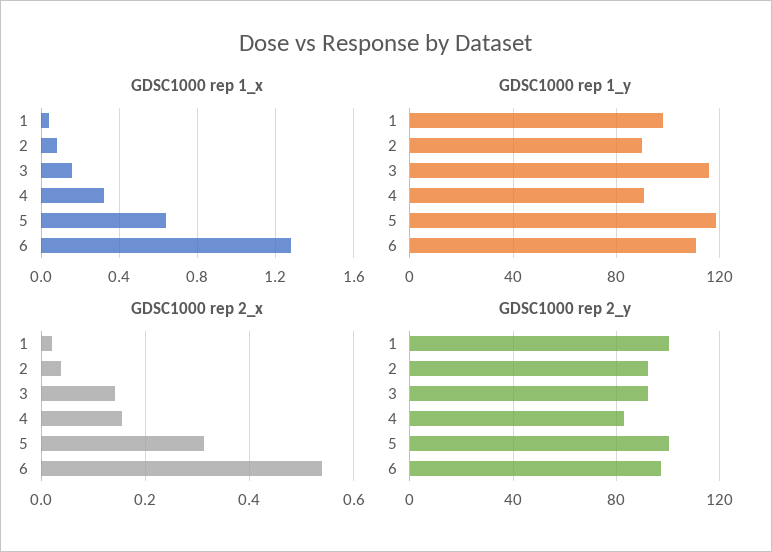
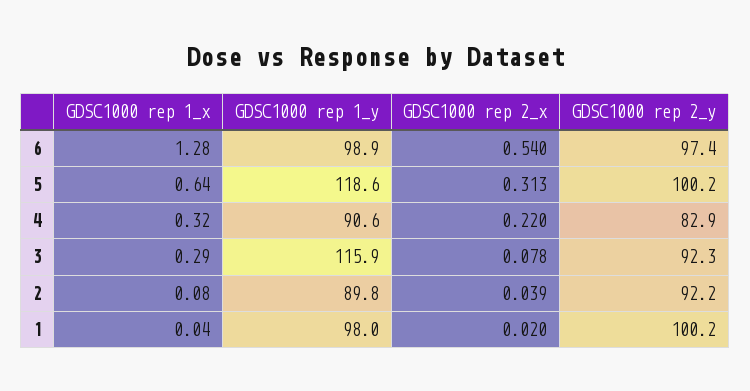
  {
    "GDSC1000 rep 1_x": {
      "1": 0.04,
      "2": 0.08,
-     "3": 0.15,
+     "3": 0.29,
      "4": 0.32,
      "5": 0.64,
      "6": 1.28
    },
    "GDSC1000 rep 1_y": {
      "1": 98,
      "2": 89.8,
      "3": 115.9,
      "4": 90.6,
      "5": 118.6,
-     "6": 110
+     "6": 98.9
    },
    "GDSC1000 rep 2_x": {
      "1": 0.02,
      "2": 0.039,
-     "3": 0.14,
+     "3": 0.078,
-     "4": 0.16,
+     "4": 0.22,
      "5": 0.313,
      "6": 0.54
    },
    "GDSC1000 rep 2_y": {
      "1": 100.2,
      "2": 92.2,
      "3": 92.3,
      "4": 82.9,
      "5": 100.2,
      "6": 97.4
    }
  }

